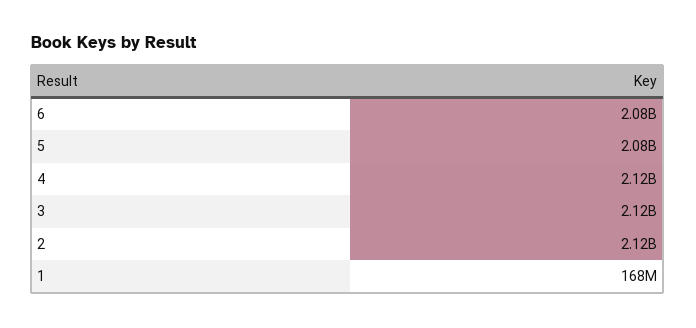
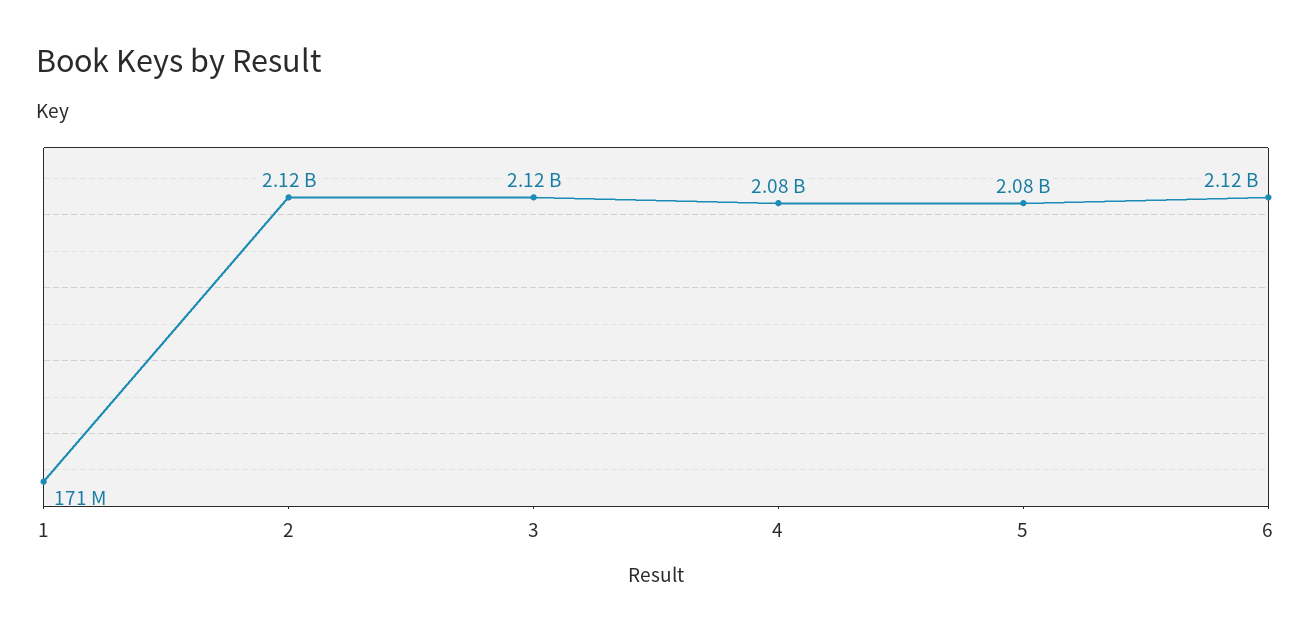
  {
-   "6": 2080000000,
+   "6": 2120000000,
    "5": 2080000000,
-   "4": 2120000000,
+   "4": 2080000000,
    "3": 2120000000,
    "2": 2120000000,
-   "1": 168000000
+   "1": 171000000
  }

